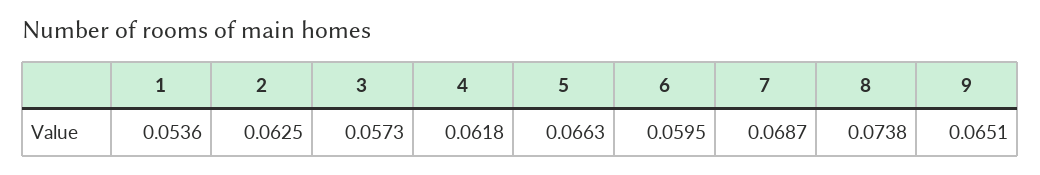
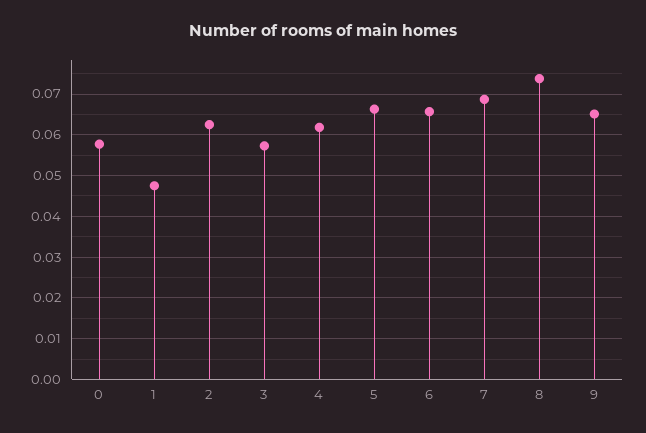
  {
-   "1": 0.0536,
+   "1": 0.048,
    "2": 0.0625,
    "3": 0.0573,
    "4": 0.0618,
    "5": 0.0663,
-   "6": 0.0595,
+   "6": 0.066,
    "7": 0.0687,
    "8": 0.0738,
-   "9": 0.0651
+   "9": 0.0651,
+   "0": 0.058
  }

